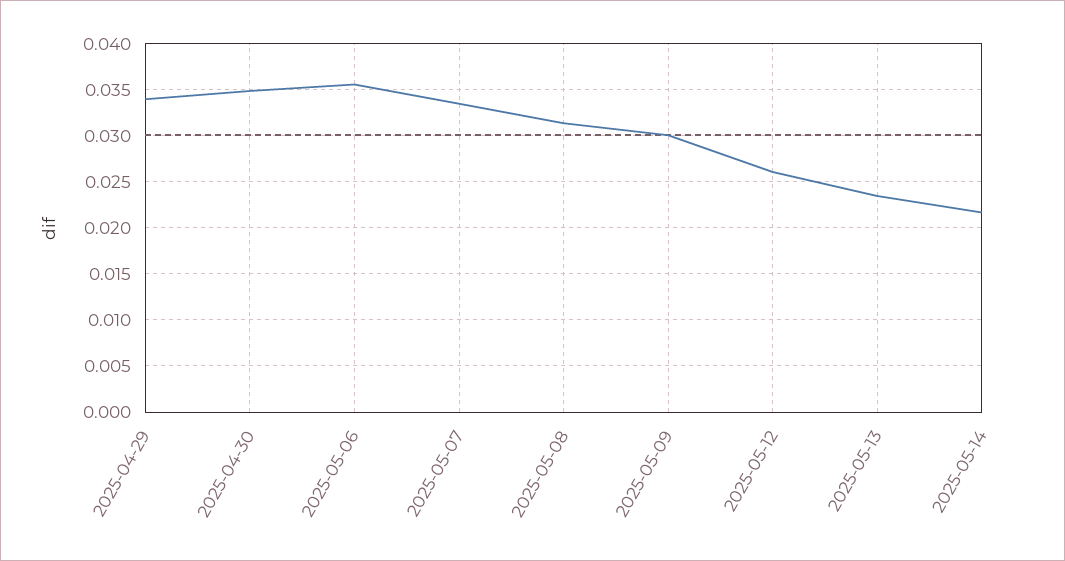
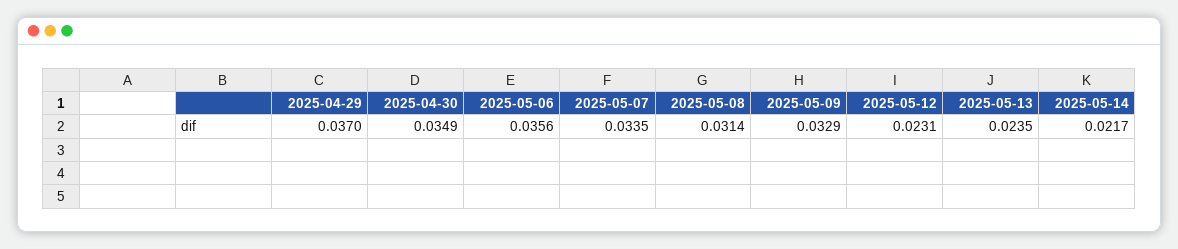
  {
-   "2025-04-29": 0.034,
+   "2025-04-29": 0.037,
    "2025-04-30": 0.0349,
    "2025-05-06": 0.0356,
    "2025-05-07": 0.0335,
    "2025-05-08": 0.0314,
-   "2025-05-09": 0.03,
+   "2025-05-09": 0.0329,
-   "2025-05-12": 0.026,
+   "2025-05-12": 0.0231,
    "2025-05-13": 0.0235,
    "2025-05-14": 0.0217
  }

